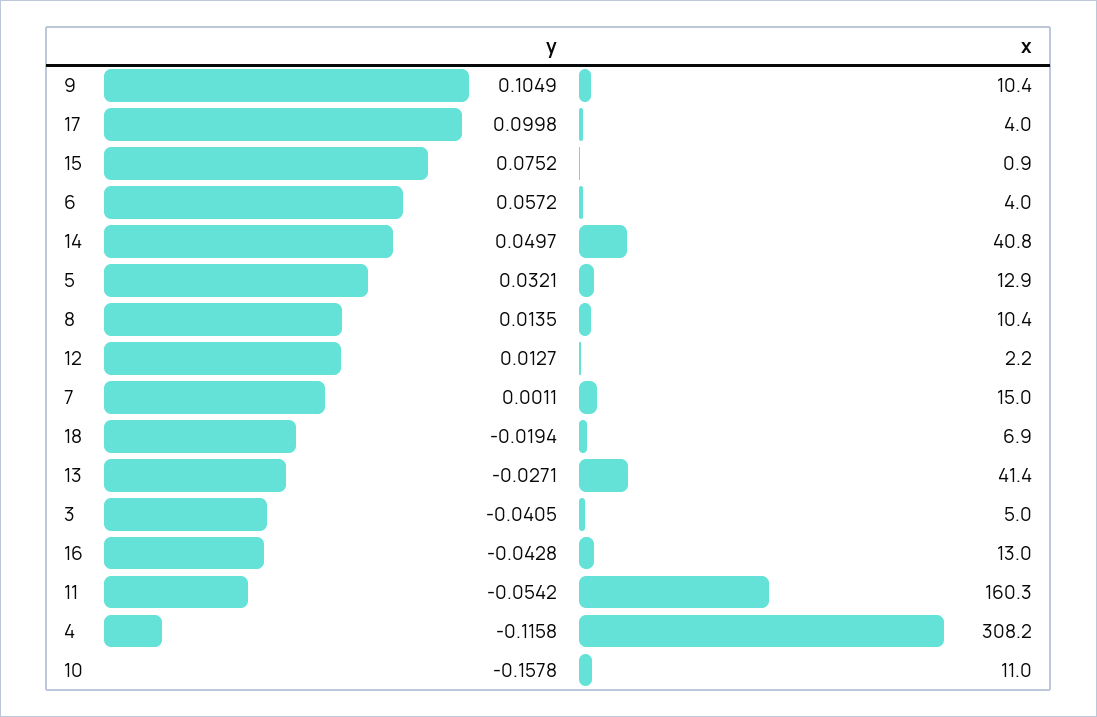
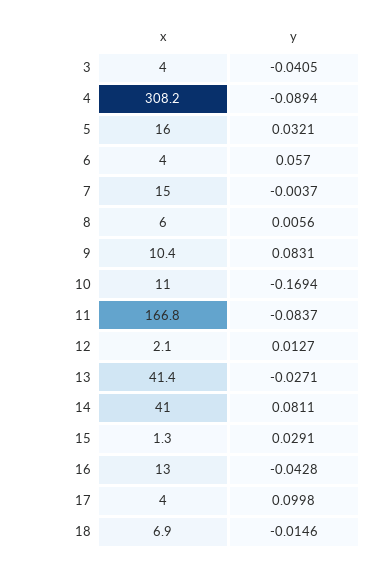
  {
    "y": {
-     "9": 0.1049,
+     "9": 0.0831,
      "17": 0.0998,
-     "15": 0.0752,
+     "15": 0.0291,
-     "6": 0.0572,
+     "6": 0.057,
-     "14": 0.0497,
+     "14": 0.0811,
      "5": 0.0321,
-     "8": 0.0135,
+     "8": 0.0056,
      "12": 0.0127,
-     "7": 0.0011,
+     "7": -0.0037,
-     "18": -0.0194,
+     "18": -0.0146,
      "13": -0.0271,
      "3": -0.0405,
      "16": -0.0428,
-     "11": -0.0542,
+     "11": -0.0837,
-     "4": -0.1158,
+     "4": -0.0894,
-     "10": -0.1578
+     "10": -0.1694
    },
    "x": {
      "9": 10.4,
      "17": 4,
-     "15": 0.9,
+     "15": 1.3,
      "6": 4,
-     "14": 40.8,
+     "14": 41,
-     "5": 12.9,
+     "5": 16,
-     "8": 10.4,
+     "8": 6,
-     "12": 2.2,
+     "12": 2.1,
      "7": 15,
      "18": 6.9,
      "13": 41.4,
-     "3": 5,
+     "3": 4,
      "16": 13,
-     "11": 160.3,
+     "11": 166.8,
      "4": 308.2,
      "10": 11
    }
  }

